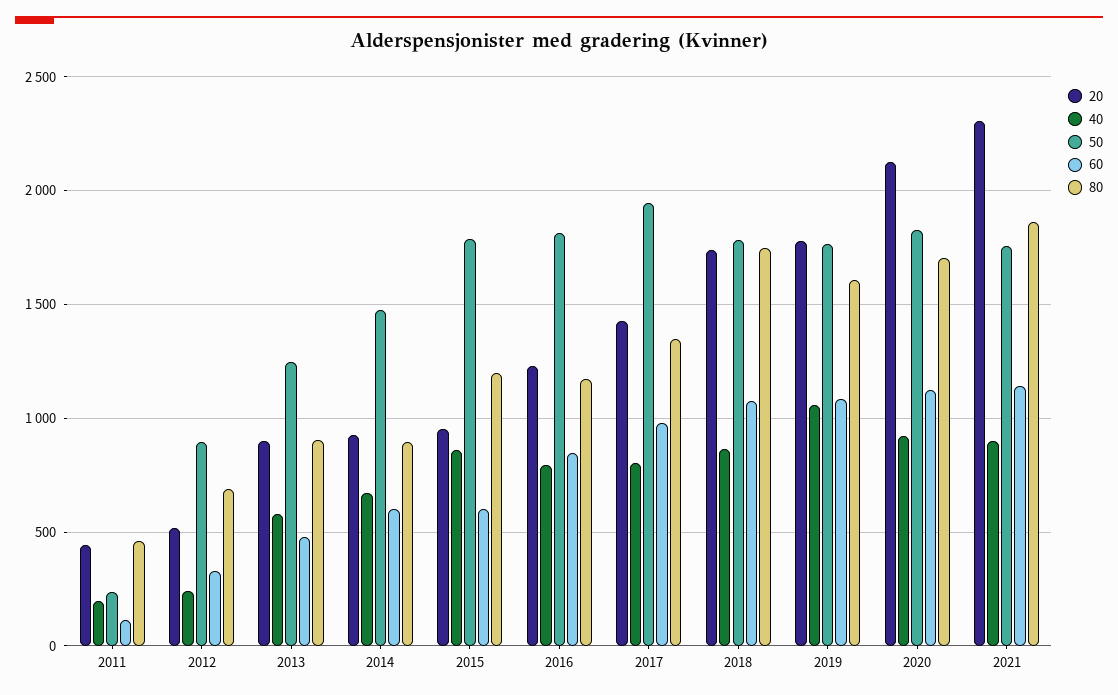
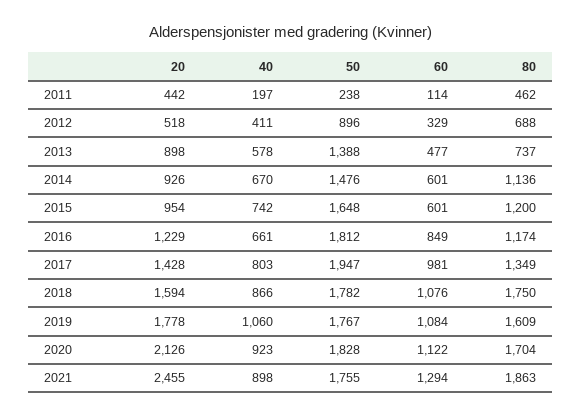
  {
    "20": {
      "2011": 442,
      "2012": 518,
      "2013": 898,
      "2014": 926,
      "2015": 954,
      "2016": 1229,
      "2017": 1428,
-     "2018": 1750,
+     "2018": 1594,
      "2019": 1778,
      "2020": 2126,
-     "2021": 2300
+     "2021": 2455
    },
    "40": {
      "2011": 197,
-     "2012": 250,
+     "2012": 411,
      "2013": 578,
      "2014": 670,
-     "2015": 850,
+     "2015": 742,
-     "2016": 800,
+     "2016": 661,
      "2017": 803,
      "2018": 866,
      "2019": 1060,
      "2020": 923,
      "2021": 898
    },
    "50": {
      "2011": 238,
      "2012": 896,
-     "2013": 1250,
+     "2013": 1388,
      "2014": 1476,
-     "2015": 1800,
+     "2015": 1648,
      "2016": 1812,
      "2017": 1947,
      "2018": 1782,
      "2019": 1767,
      "2020": 1828,
      "2021": 1755
    },
    "60": {
      "2011": 114,
      "2012": 329,
      "2013": 477,
      "2014": 601,
      "2015": 601,
      "2016": 849,
      "2017": 981,
      "2018": 1076,
      "2019": 1084,
      "2020": 1122,
-     "2021": 1150
+     "2021": 1294
    },
    "80": {
      "2011": 462,
      "2012": 688,
-     "2013": 900,
+     "2013": 737,
-     "2014": 900,
+     "2014": 1136,
      "2015": 1200,
      "2016": 1174,
      "2017": 1349,
      "2018": 1750,
      "2019": 1609,
      "2020": 1704,
      "2021": 1863
    }
  }

